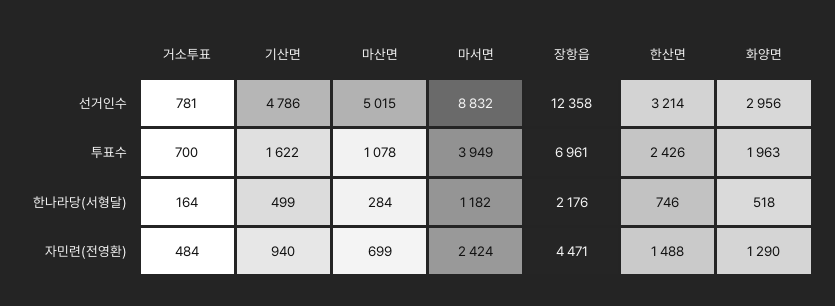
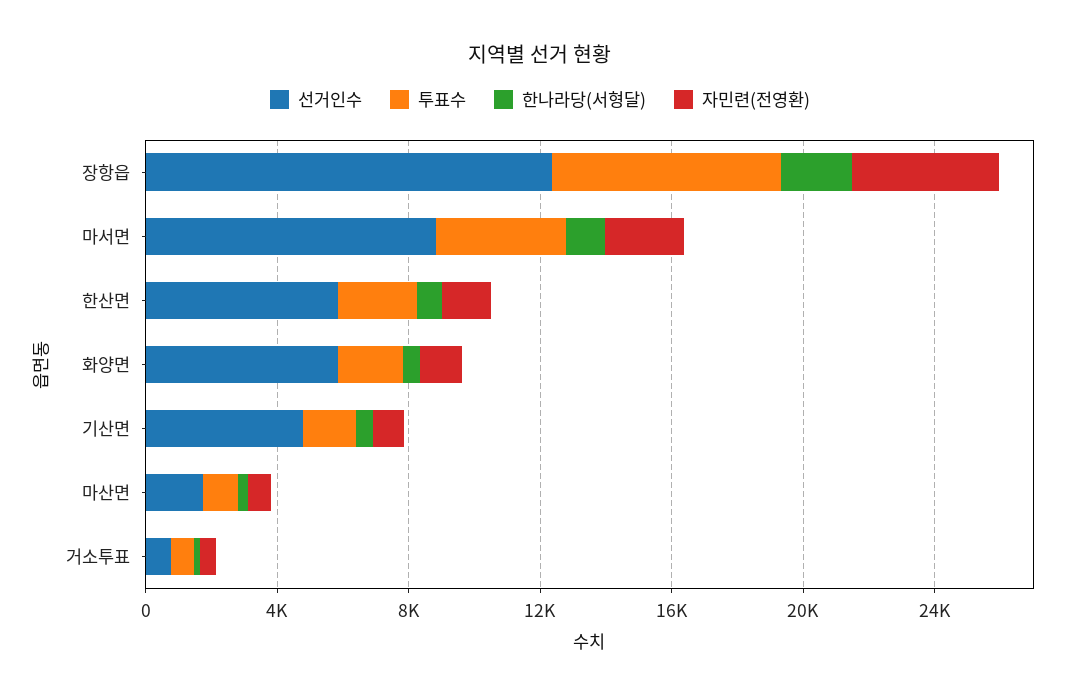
  {
    "선거인수": {
      "거소투표": 781,
      "기산면": 4786,
-     "마산면": 5015,
+     "마산면": 2000,
      "마서면": 8832,
      "장항읍": 12358,
-     "한산면": 3214,
+     "한산면": 6000,
-     "화양면": 2956
+     "화양면": 6000
    },
    "투표수": {
      "거소투표": 700,
      "기산면": 1622,
      "마산면": 1078,
      "마서면": 3949,
      "장항읍": 6961,
      "한산면": 2426,
      "화양면": 1963
    },
    "한나라당(서형달)": {
      "거소투표": 164,
      "기산면": 499,
      "마산면": 284,
      "마서면": 1182,
      "장항읍": 2176,
      "한산면": 746,
      "화양면": 518
    },
    "자민련(전영환)": {
      "거소투표": 484,
      "기산면": 940,
      "마산면": 699,
      "마서면": 2424,
      "장항읍": 4471,
      "한산면": 1488,
      "화양면": 1290
    }
  }

